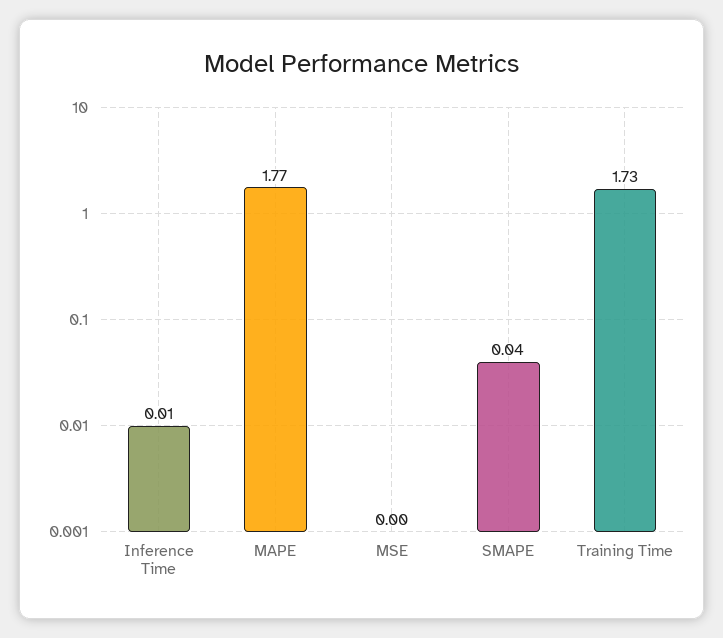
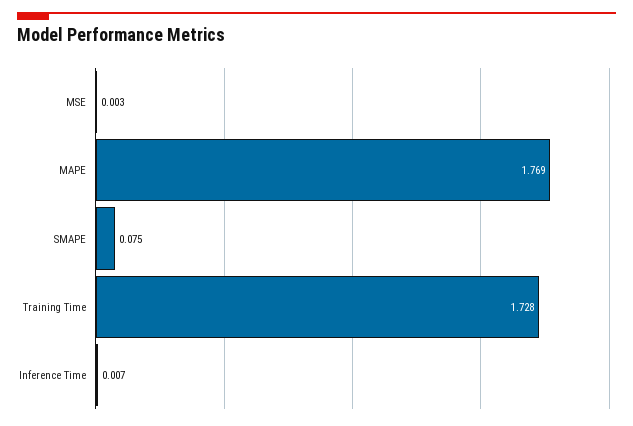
  {
    "Inference Time": 0.007,
    "MAPE": 1.769,
    "MSE": 0.003,
-   "SMAPE": 0.04,
+   "SMAPE": 0.075,
    "Training Time": 1.728
  }

